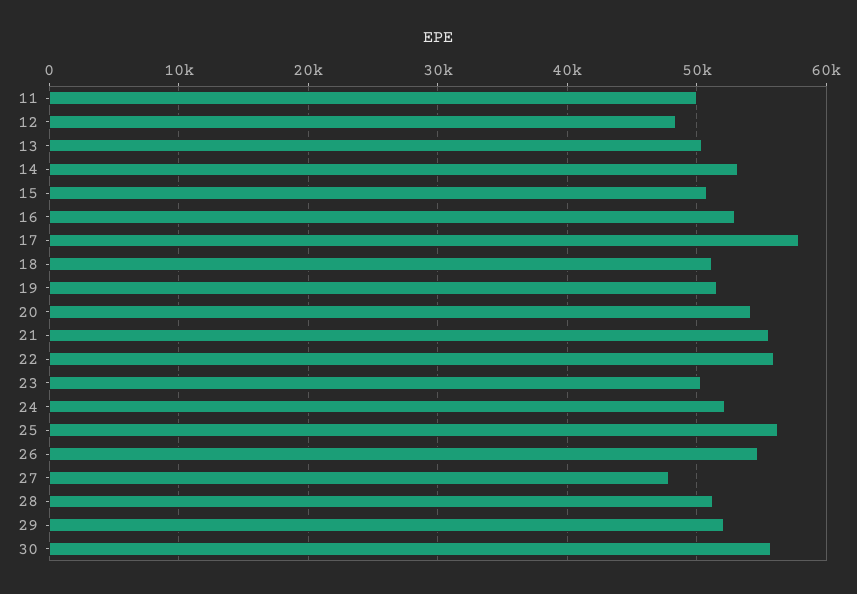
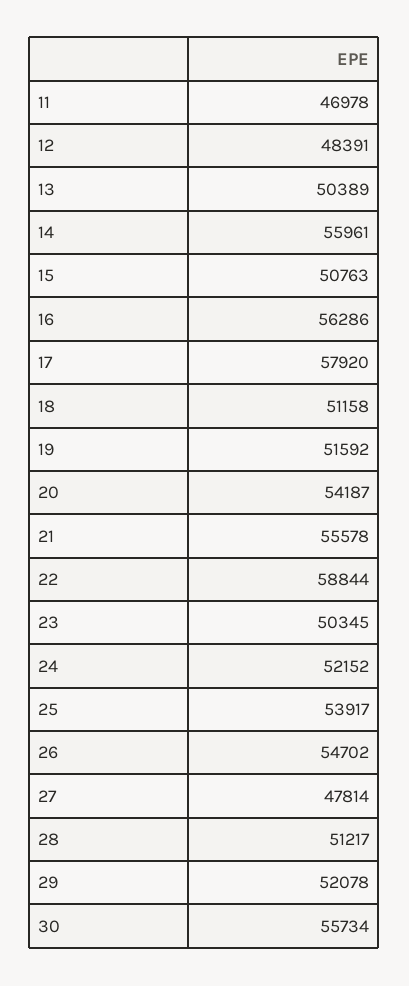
  {
-   "11": 50000,
+   "11": 46978,
    "12": 48391,
    "13": 50389,
-   "14": 53000,
+   "14": 55961,
    "15": 50763,
-   "16": 53000,
+   "16": 56286,
    "17": 57920,
    "18": 51158,
    "19": 51592,
    "20": 54187,
    "21": 55578,
-   "22": 56000,
+   "22": 58844,
    "23": 50345,
    "24": 52152,
-   "25": 56000,
+   "25": 53917,
    "26": 54702,
    "27": 47814,
    "28": 51217,
    "29": 52078,
    "30": 55734
  }

